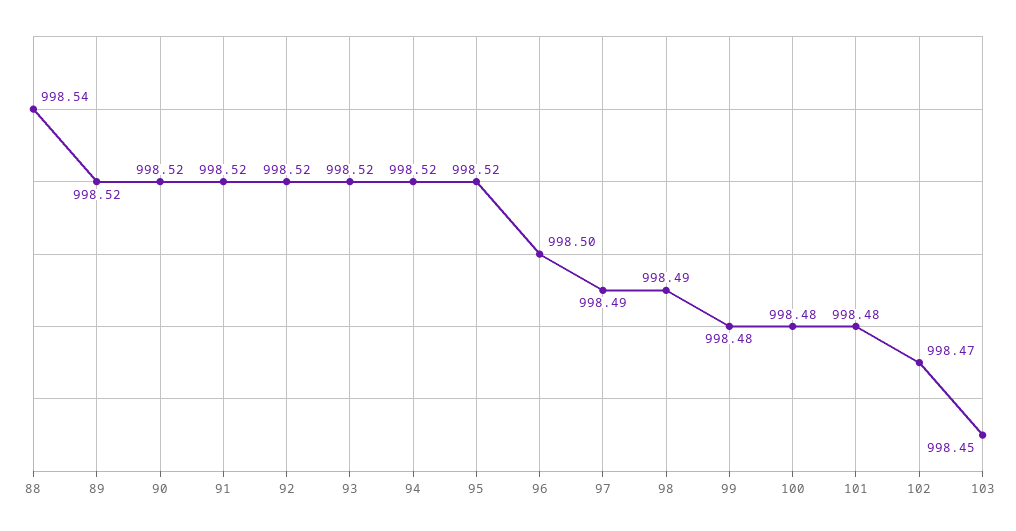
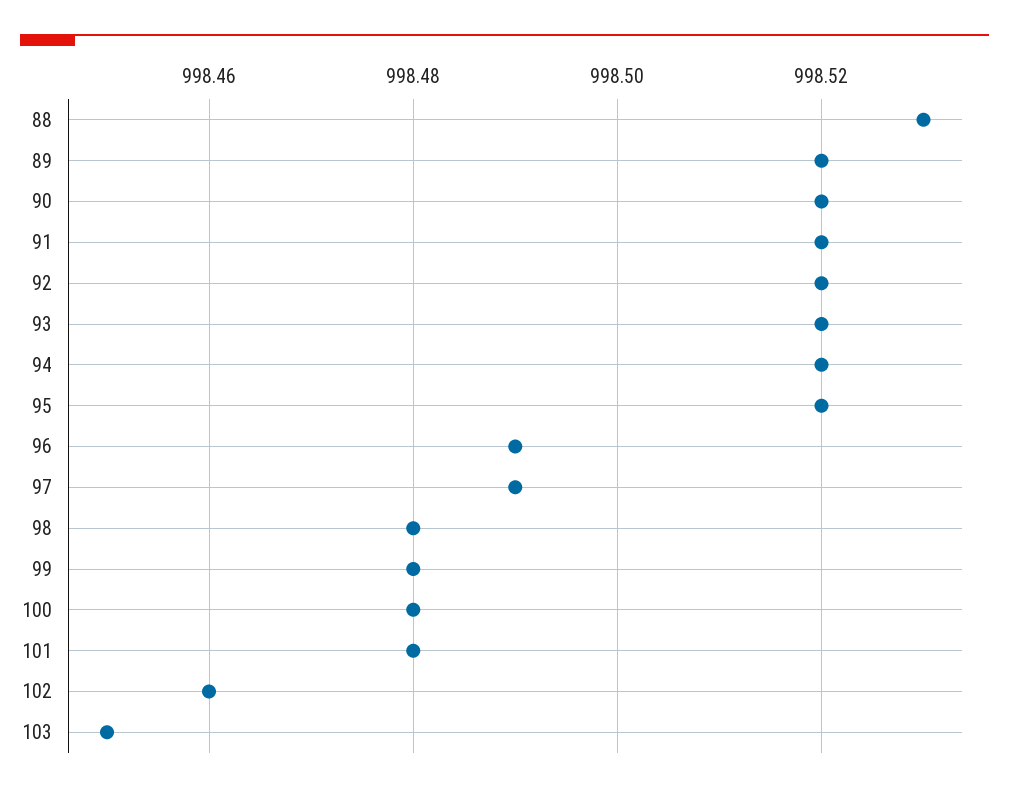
  {
-   "88": 998.54,
+   "88": 998.53,
    "89": 998.52,
    "90": 998.52,
    "91": 998.52,
    "92": 998.52,
    "93": 998.52,
    "94": 998.52,
    "95": 998.52,
-   "96": 998.5,
+   "96": 998.49,
    "97": 998.49,
-   "98": 998.49,
+   "98": 998.48,
    "99": 998.48,
    "100": 998.48,
    "101": 998.48,
-   "102": 998.47,
+   "102": 998.46,
    "103": 998.45
  }

